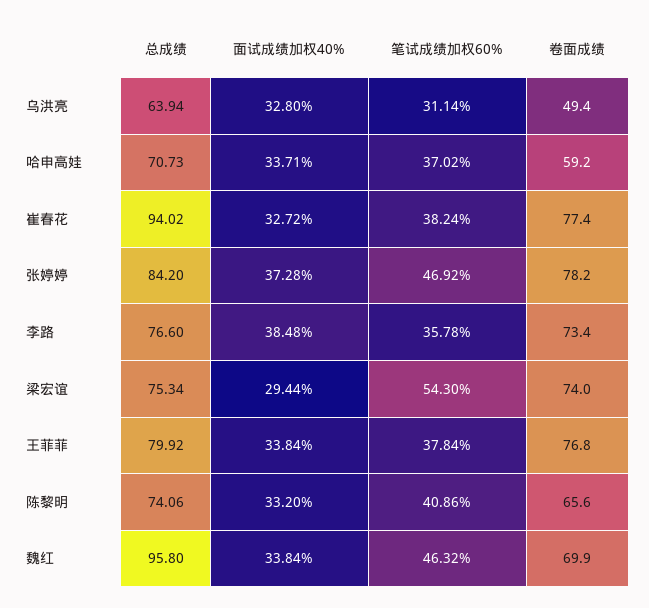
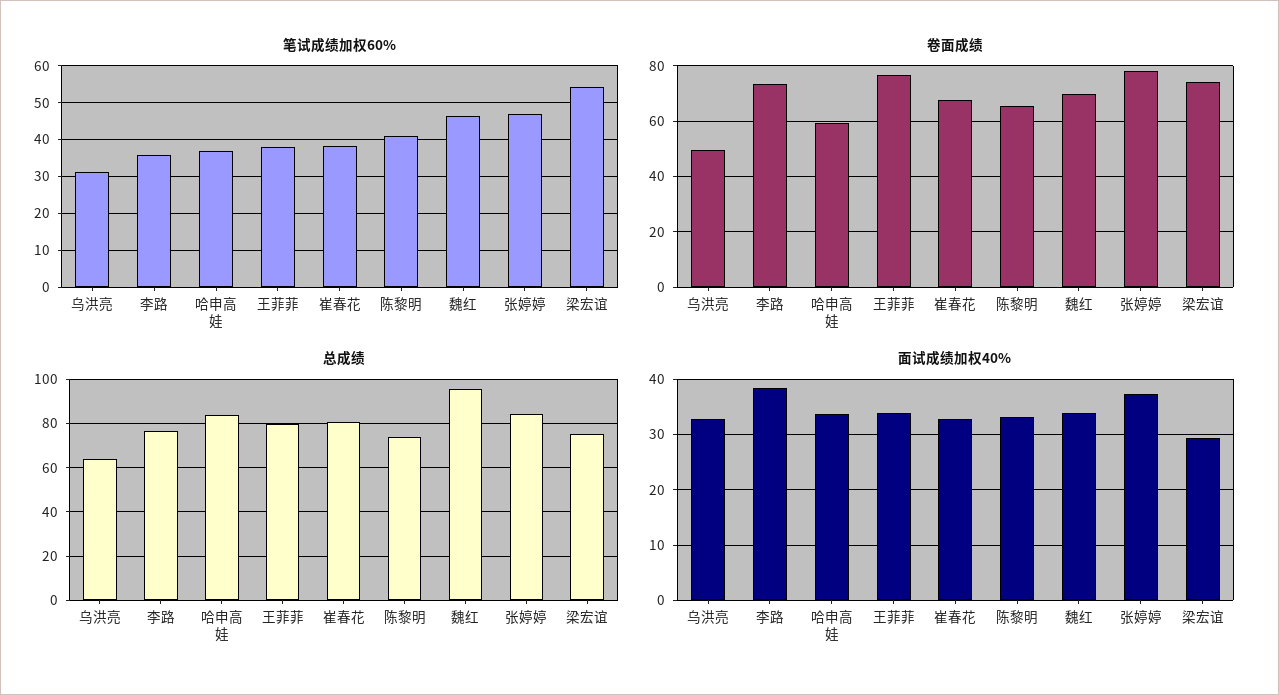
  {
    "总成绩": {
      "乌洪亮": 63.94,
-     "哈申高娃": 70.73,
+     "哈申高娃": 85,
-     "崔春花": 94.02,
+     "崔春花": 80,
      "张婷婷": 84.2,
      "李路": 76.6,
      "梁宏谊": 75.34,
      "王菲菲": 79.92,
      "陈黎明": 74.06,
      "魏红": 95.8
    },
    "面试成绩加权40%": {
      "乌洪亮": 32.8,
      "哈申高娃": 33.71,
      "崔春花": 32.72,
      "张婷婷": 37.28,
      "李路": 38.48,
      "梁宏谊": 29.44,
      "王菲菲": 33.84,
      "陈黎明": 33.2,
      "魏红": 33.84
    },
    "笔试成绩加权60%": {
      "乌洪亮": 31.14,
      "哈申高娃": 37.02,
      "崔春花": 38.24,
      "张婷婷": 46.92,
      "李路": 35.78,
      "梁宏谊": 54.3,
      "王菲菲": 37.84,
      "陈黎明": 40.86,
      "魏红": 46.32
    },
    "卷面成绩": {
      "乌洪亮": 49.4,
      "哈申高娃": 59.2,
-     "崔春花": 77.4,
+     "崔春花": 67.5,
      "张婷婷": 78.2,
      "李路": 73.4,
      "梁宏谊": 74,
      "王菲菲": 76.8,
      "陈黎明": 65.6,
      "魏红": 69.9
    }
  }

